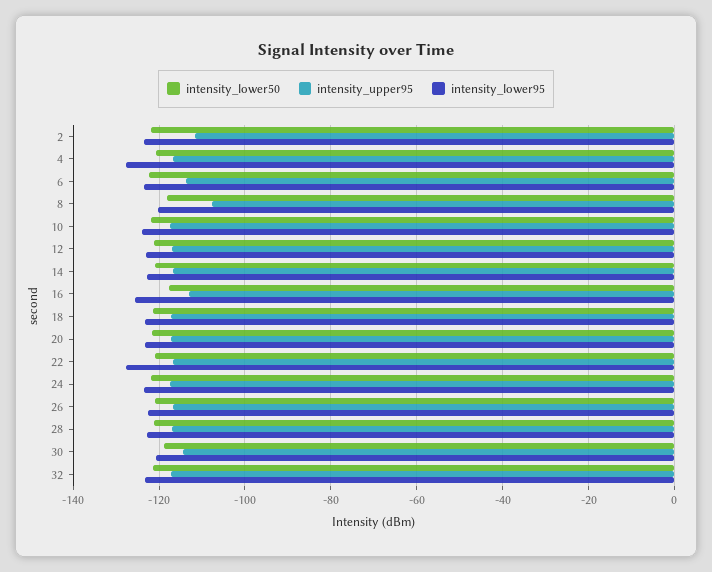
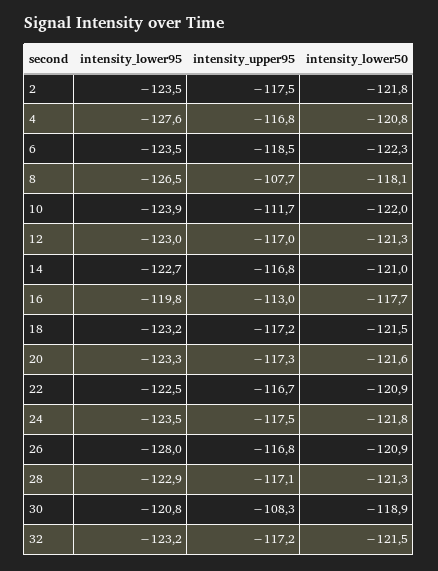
  {
    "intensity_lower50": {
      "2": -121.8,
      "4": -120.8,
      "6": -122.3,
      "8": -118.1,
      "10": -122,
      "12": -121.3,
      "14": -121,
      "16": -117.7,
      "18": -121.5,
      "20": -121.6,
      "22": -120.9,
      "24": -121.8,
      "26": -120.9,
      "28": -121.3,
      "30": -118.9,
      "32": -121.5
    },
    "intensity_upper95": {
-     "2": -112,
+     "2": -117.5,
      "4": -116.8,
-     "6": -114,
+     "6": -118.5,
      "8": -107.7,
-     "10": -118,
+     "10": -111.7,
      "12": -117,
      "14": -116.8,
      "16": -113,
      "18": -117.2,
      "20": -117.3,
      "22": -116.7,
      "24": -117.5,
      "26": -116.8,
      "28": -117.1,
-     "30": -114,
+     "30": -108.3,
      "32": -117.2
    },
    "intensity_lower95": {
      "2": -123.5,
      "4": -127.6,
      "6": -123.5,
-     "8": -120,
+     "8": -126.5,
      "10": -123.9,
      "12": -123,
      "14": -122.7,
-     "16": -126,
+     "16": -119.8,
      "18": -123.2,
      "20": -123.3,
-     "22": -128,
+     "22": -122.5,
      "24": -123.5,
-     "26": -122,
+     "26": -128,
      "28": -122.9,
      "30": -120.8,
      "32": -123.2
    }
  }

